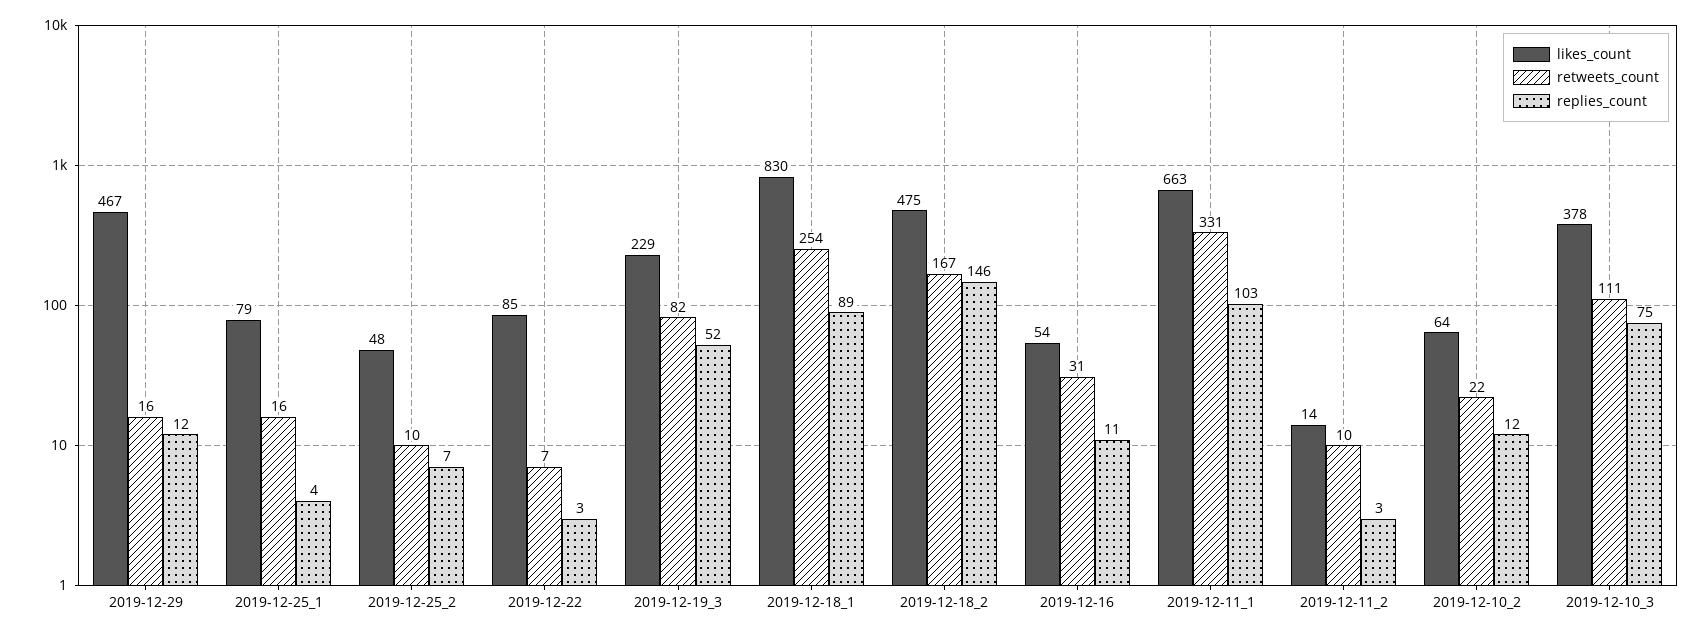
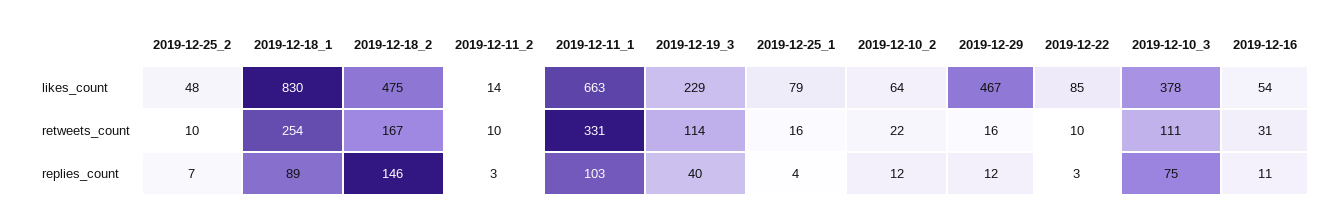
  {
    "likes_count": {
      "2019-12-29": 467,
      "2019-12-25_1": 79,
      "2019-12-25_2": 48,
      "2019-12-22": 85,
      "2019-12-19_3": 229,
      "2019-12-18_1": 830,
      "2019-12-18_2": 475,
      "2019-12-16": 54,
      "2019-12-11_1": 663,
      "2019-12-11_2": 14,
      "2019-12-10_2": 64,
      "2019-12-10_3": 378
    },
    "retweets_count": {
      "2019-12-29": 16,
      "2019-12-25_1": 16,
      "2019-12-25_2": 10,
-     "2019-12-22": 7,
+     "2019-12-22": 10,
-     "2019-12-19_3": 82,
+     "2019-12-19_3": 114,
      "2019-12-18_1": 254,
      "2019-12-18_2": 167,
      "2019-12-16": 31,
      "2019-12-11_1": 331,
      "2019-12-11_2": 10,
      "2019-12-10_2": 22,
      "2019-12-10_3": 111
    },
    "replies_count": {
      "2019-12-29": 12,
      "2019-12-25_1": 4,
      "2019-12-25_2": 7,
      "2019-12-22": 3,
-     "2019-12-19_3": 52,
+     "2019-12-19_3": 40,
      "2019-12-18_1": 89,
      "2019-12-18_2": 146,
      "2019-12-16": 11,
      "2019-12-11_1": 103,
      "2019-12-11_2": 3,
      "2019-12-10_2": 12,
      "2019-12-10_3": 75
    }
  }

